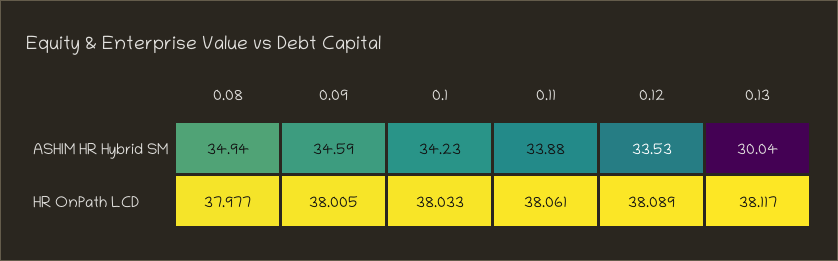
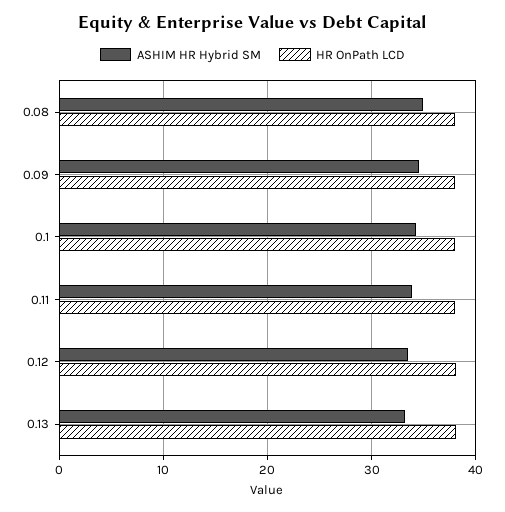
  {
    "ASHIM HR Hybrid SM": {
      "0.08": 34.94,
      "0.09": 34.59,
      "0.1": 34.23,
      "0.11": 33.88,
      "0.12": 33.53,
-     "0.13": 30.04
+     "0.13": 33
    },
    "HR OnPath LCD": {
      "0.08": 37.977,
      "0.09": 38.005,
      "0.1": 38.033,
      "0.11": 38.061,
      "0.12": 38.089,
      "0.13": 38.117
    }
  }

